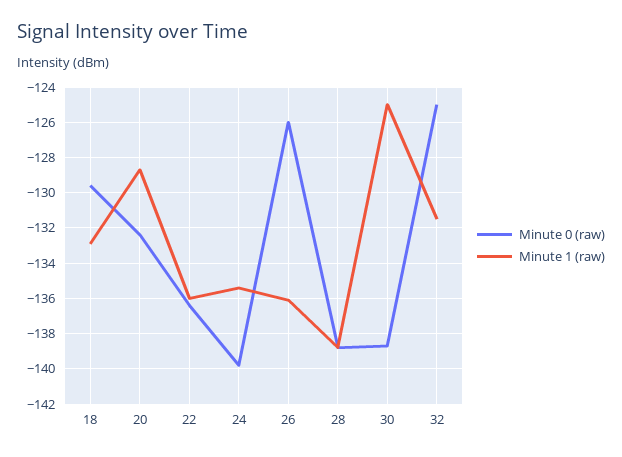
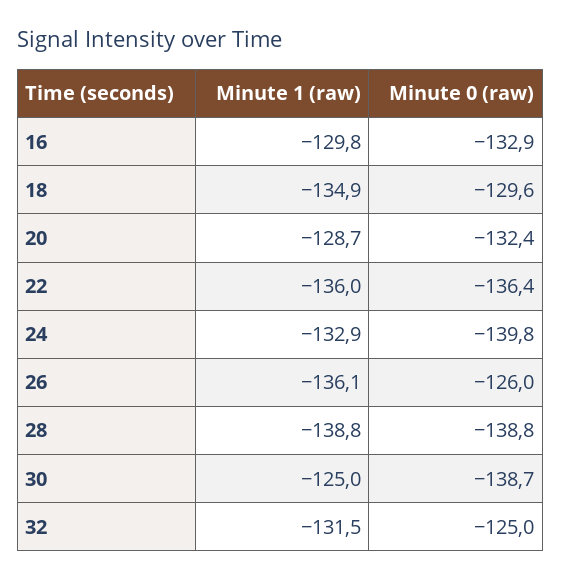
  {
    "Minute 0 (raw)": {
      "18": -129.6,
      "20": -132.4,
      "22": -136.4,
      "24": -139.8,
      "26": -126,
      "28": -138.8,
      "30": -138.7,
-     "32": -125
+     "32": -125,
+     "16": -132.9
    },
    "Minute 1 (raw)": {
-     "18": -133,
+     "18": -134.9,
      "20": -128.7,
      "22": -136,
-     "24": -135.5,
+     "24": -132.9,
      "26": -136.1,
      "28": -138.8,
      "30": -125,
-     "32": -131.5
+     "32": -131.5,
+     "16": -129.8
    }
  }

